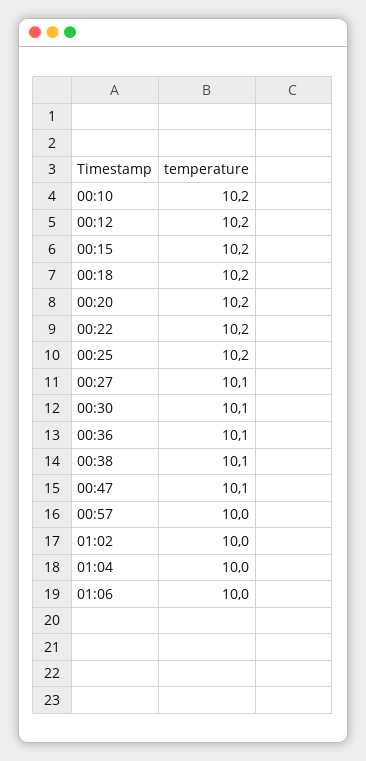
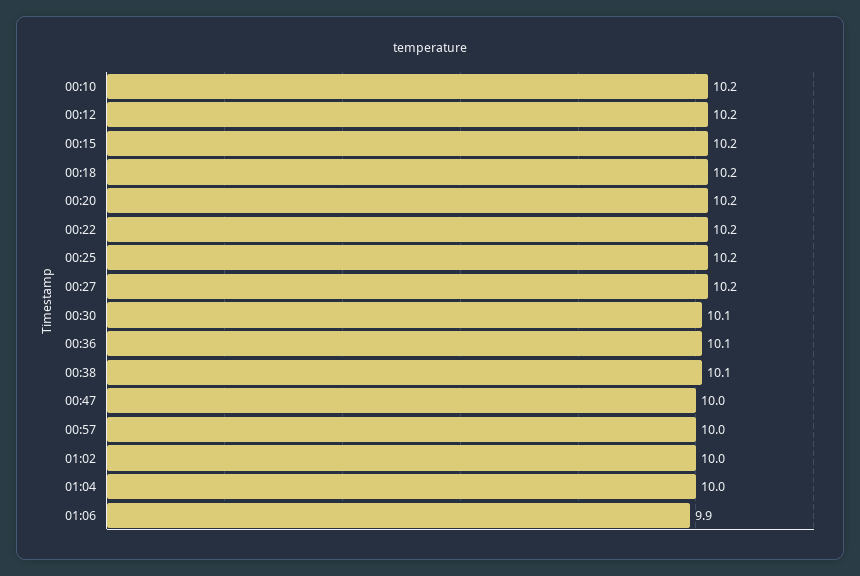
  {
    "00:10": 10.2,
    "00:12": 10.2,
    "00:15": 10.2,
    "00:18": 10.2,
    "00:20": 10.2,
    "00:22": 10.2,
    "00:25": 10.2,
-   "00:27": 10.1,
+   "00:27": 10.2,
    "00:30": 10.1,
    "00:36": 10.1,
    "00:38": 10.1,
-   "00:47": 10.1,
+   "00:47": 10,
    "00:57": 10,
    "01:02": 10,
    "01:04": 10,
-   "01:06": 10
+   "01:06": 9.9
  }

